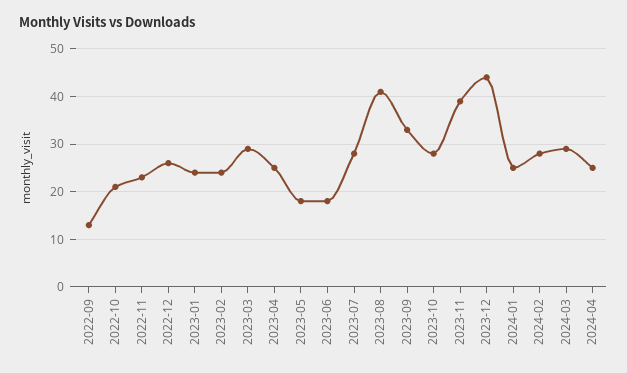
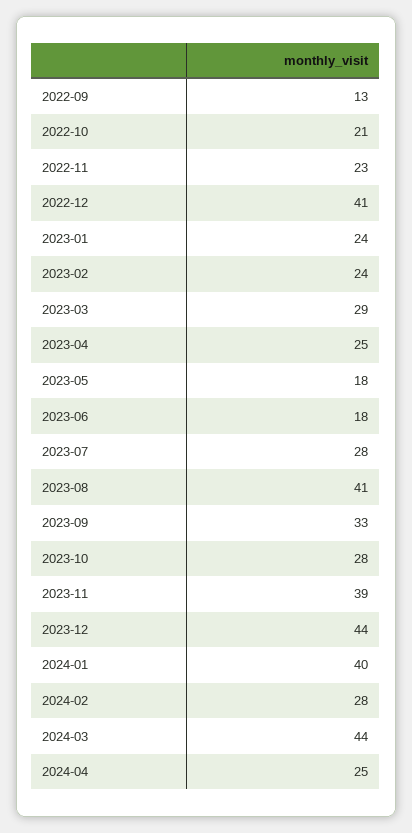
  {
    "2022-09": 13,
    "2022-10": 21,
    "2022-11": 23,
-   "2022-12": 25,
+   "2022-12": 41,
    "2023-01": 24,
    "2023-02": 24,
    "2023-03": 29,
    "2023-04": 25,
    "2023-05": 18,
    "2023-06": 18,
    "2023-07": 28,
    "2023-08": 41,
    "2023-09": 33,
    "2023-10": 28,
    "2023-11": 39,
    "2023-12": 44,
-   "2024-01": 25,
+   "2024-01": 40,
    "2024-02": 28,
-   "2024-03": 30,
+   "2024-03": 44,
    "2024-04": 25
  }

